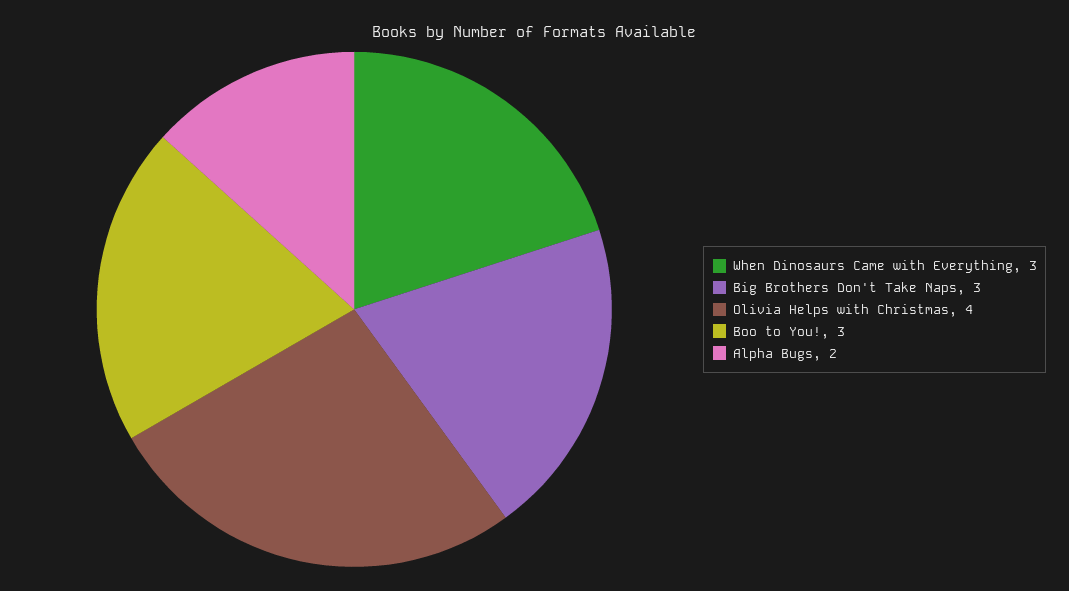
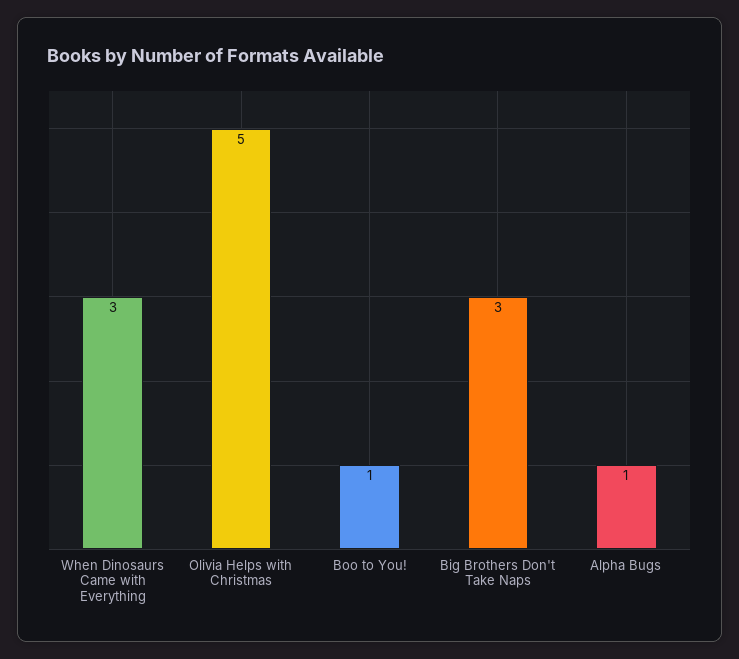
  {
    "When Dinosaurs Came with Everything": 3,
    "Big Brothers Don't Take Naps": 3,
-   "Olivia Helps with Christmas": 4,
+   "Olivia Helps with Christmas": 5,
-   "Boo to You!": 3,
+   "Boo to You!": 1,
-   "Alpha Bugs": 2
+   "Alpha Bugs": 1
  }

